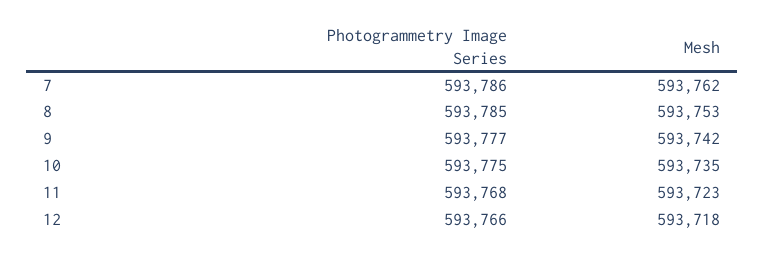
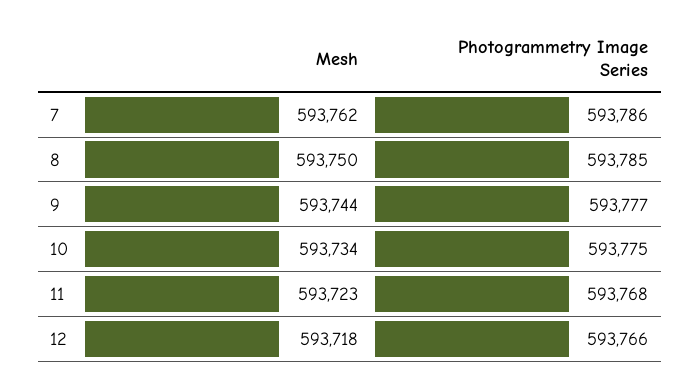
  {
    "Photogrammetry Image Series": {
      "7": 593786,
      "8": 593785,
      "9": 593777,
      "10": 593775,
      "11": 593768,
      "12": 593766
    },
    "Mesh": {
      "7": 593762,
-     "8": 593753,
+     "8": 593750,
-     "9": 593742,
+     "9": 593744,
-     "10": 593735,
+     "10": 593734,
      "11": 593723,
      "12": 593718
    }
  }

